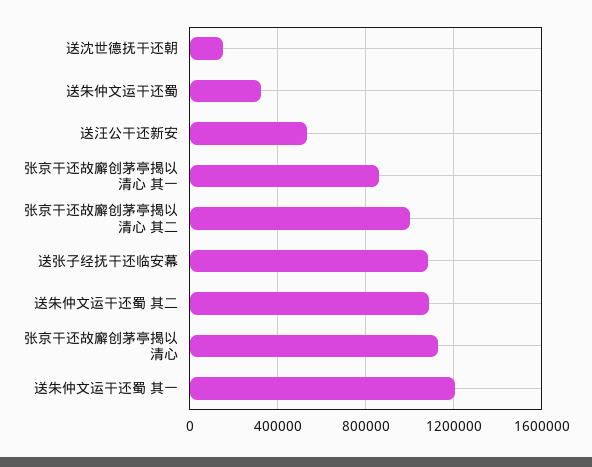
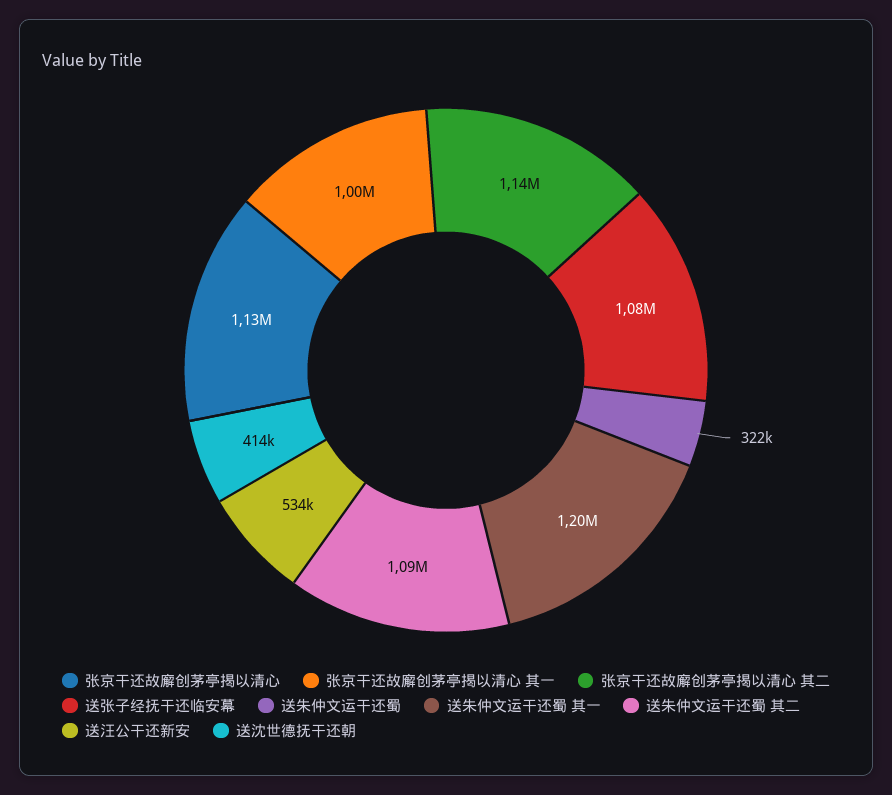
  {
-   "送沈世德抚干还朝": 150000,
+   "送沈世德抚干还朝": 414000,
    "送朱仲文运干还蜀": 322000,
    "送汪公干还新安": 534000,
-   "张京干还故廨创茅亭揭以清心 其一": 850000,
+   "张京干还故廨创茅亭揭以清心 其一": 1000000,
-   "张京干还故廨创茅亭揭以清心 其二": 1000000,
+   "张京干还故廨创茅亭揭以清心 其二": 1140000,
    "送张子经抚干还临安幕": 1080000,
    "送朱仲文运干还蜀 其二": 1090000,
    "张京干还故廨创茅亭揭以清心": 1130000,
    "送朱仲文运干还蜀 其一": 1200000
  }

